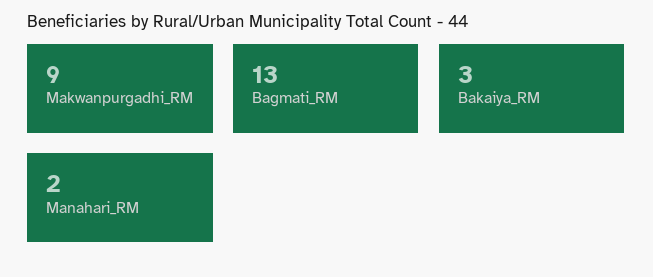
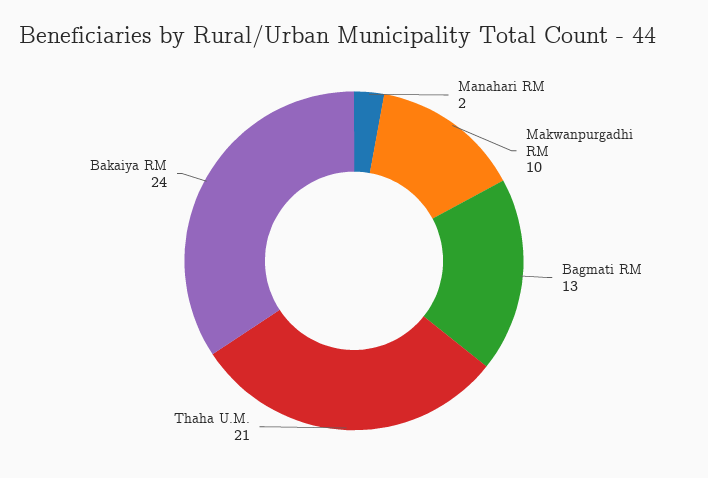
  {
-   "Makwanpurgadhi_RM": 9,
+   "Makwanpurgadhi_RM": 10,
    "Bagmati_RM": 13,
-   "Bakaiya_RM": 3,
+   "Bakaiya_RM": 24,
-   "Manahari_RM": 2
+   "Manahari_RM": 2,
+   "Thaha U.M.": 21
  }

